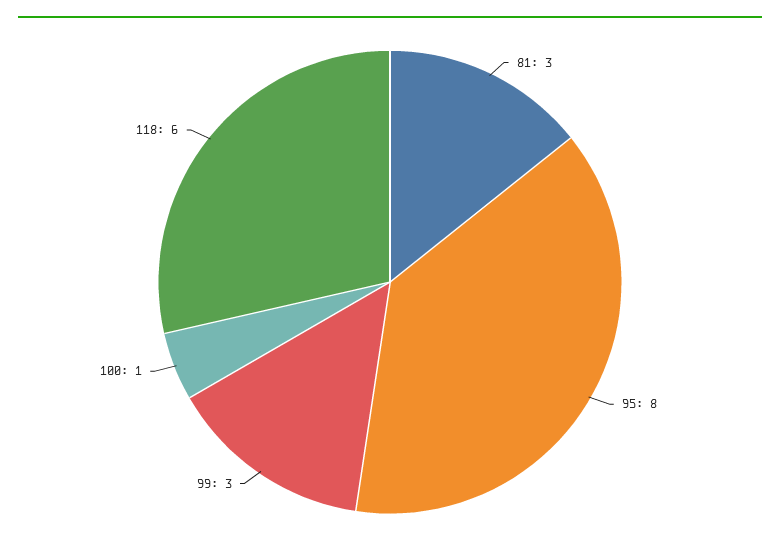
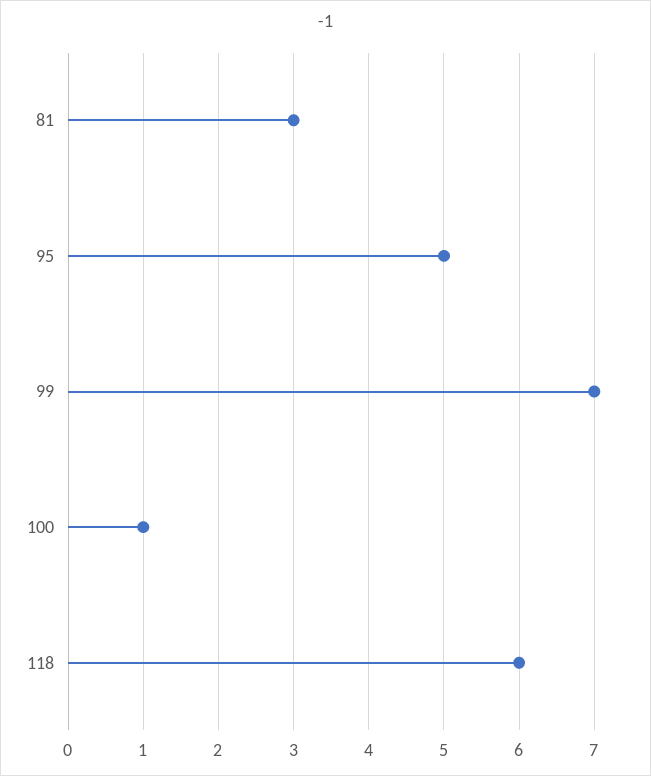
  {
    "81": 3,
-   "95": 8,
+   "95": 5,
-   "99": 3,
+   "99": 7,
    "100": 1,
    "118": 6
  }

